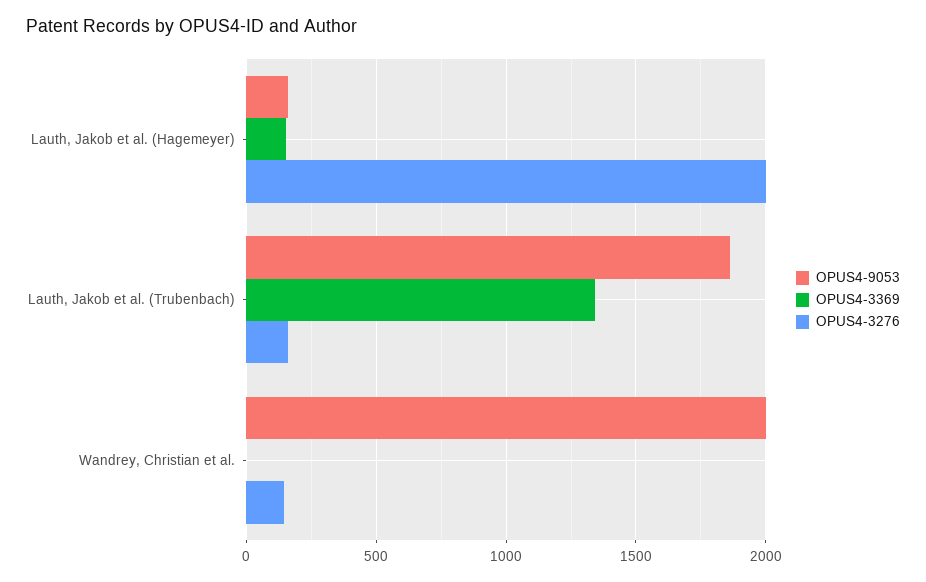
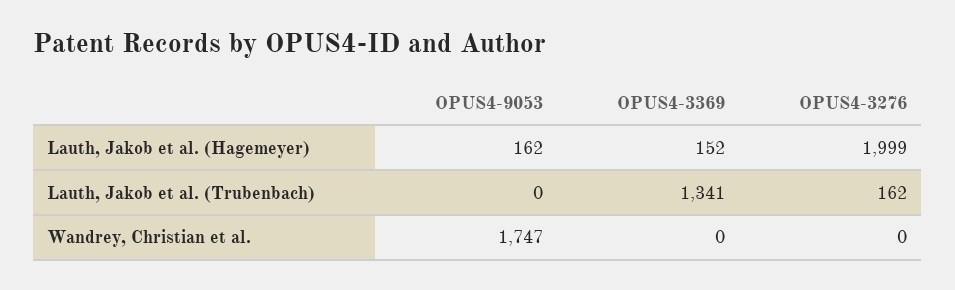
  {
    "OPUS4-9053": {
      "Lauth, Jakob et al. (Hagemeyer)": 162,
-     "Lauth, Jakob et al. (Trubenbach)": 1850,
+     "Lauth, Jakob et al. (Trubenbach)": 0,
-     "Wandrey, Christian et al.": 2000
+     "Wandrey, Christian et al.": 1747
    },
    "OPUS4-3369": {
      "Lauth, Jakob et al. (Hagemeyer)": 152,
      "Lauth, Jakob et al. (Trubenbach)": 1341,
      "Wandrey, Christian et al.": 0
    },
    "OPUS4-3276": {
      "Lauth, Jakob et al. (Hagemeyer)": 1999,
      "Lauth, Jakob et al. (Trubenbach)": 162,
-     "Wandrey, Christian et al.": 150
+     "Wandrey, Christian et al.": 0
    }
  }

